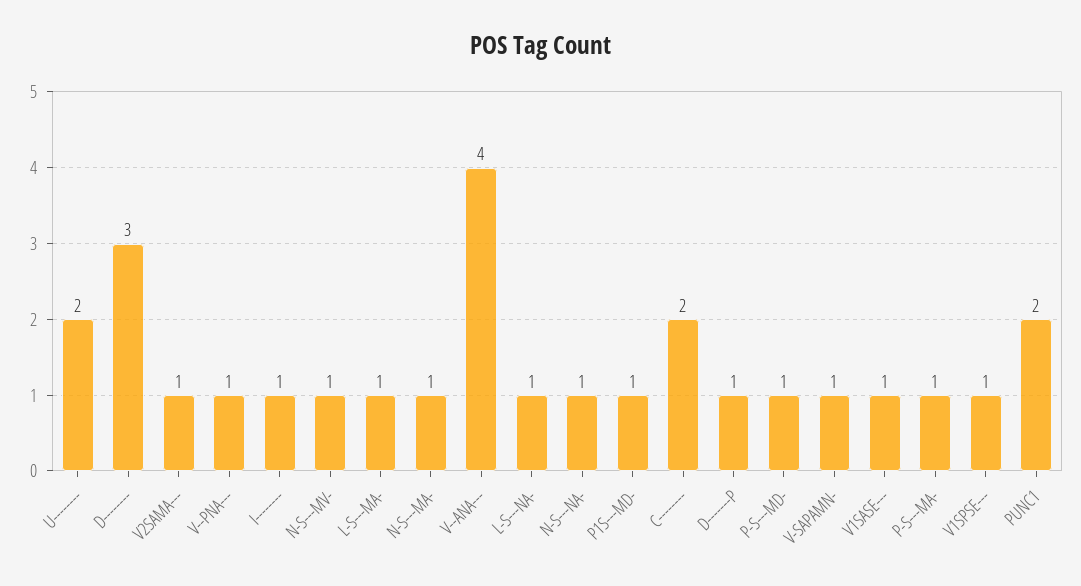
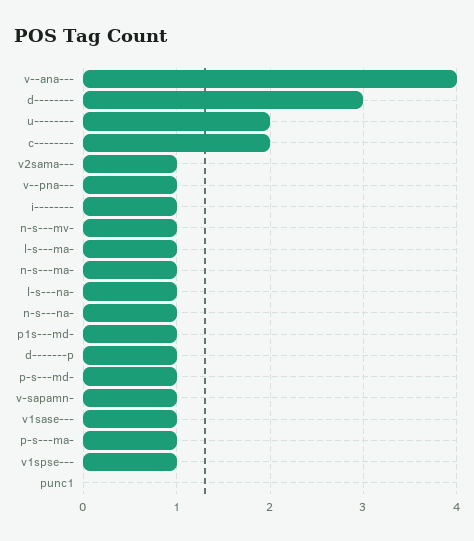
  {
    "U--------": 2,
    "D--------": 3,
    "V2SAMA---": 1,
    "V--PNA---": 1,
    "I--------": 1,
    "N-S---MV-": 1,
    "L-S---MA-": 1,
    "N-S---MA-": 1,
    "V--ANA---": 4,
    "L-S---NA-": 1,
    "N-S---NA-": 1,
    "P1S---MD-": 1,
    "C--------": 2,
    "D-------P": 1,
    "P-S---MD-": 1,
    "V-SAPAMN-": 1,
    "V1SASE---": 1,
    "P-S---MA-": 1,
    "V1SPSE---": 1,
-   "PUNC1": 2
+   "PUNC1": 0
  }

